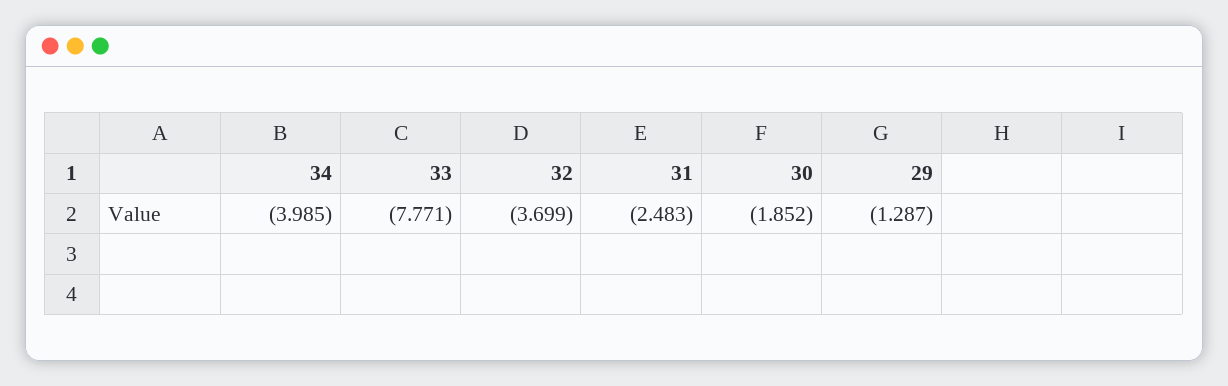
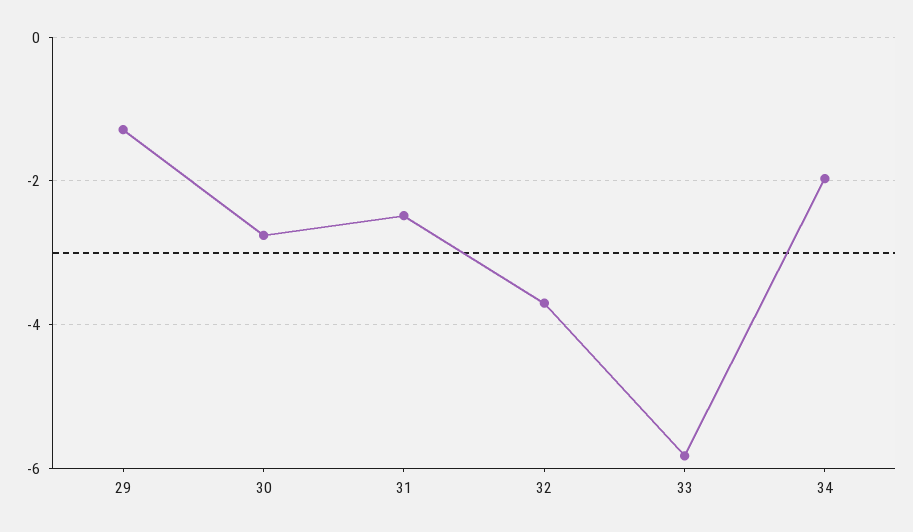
  {
-   "34": -3.985,
+   "34": -2,
-   "33": -7.771,
+   "33": -5.8,
    "32": -3.699,
    "31": -2.483,
-   "30": -1.852,
+   "30": -2.8,
    "29": -1.287
  }

